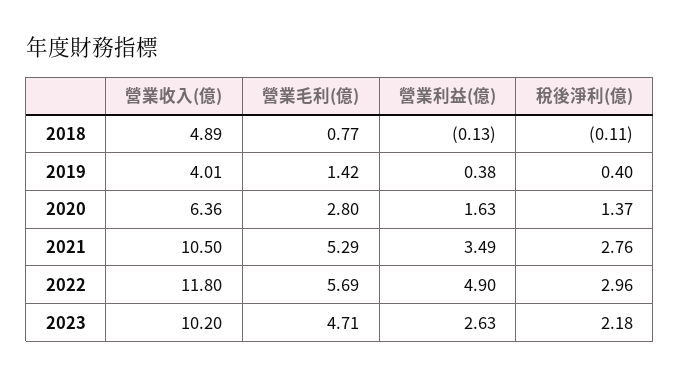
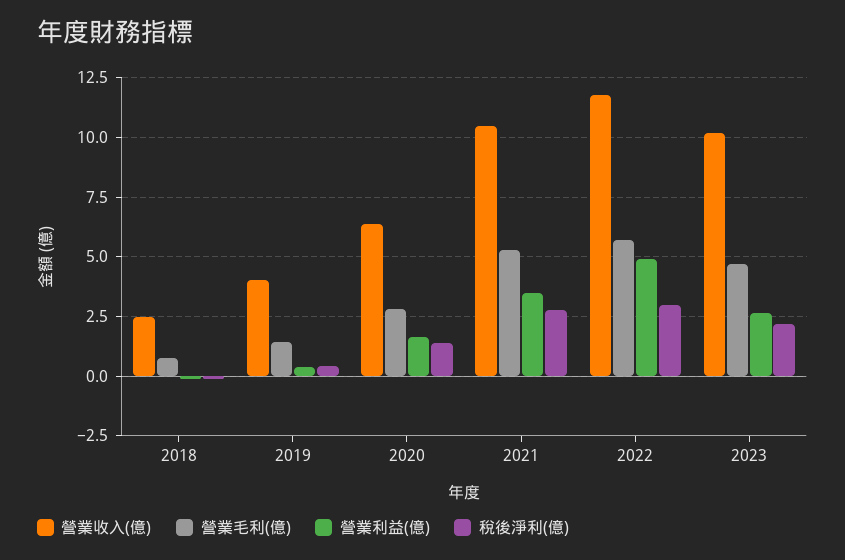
  {
    "營業收入(億)": {
-     "2018": 4.89,
+     "2018": 2.5,
      "2019": 4.01,
      "2020": 6.36,
      "2021": 10.5,
      "2022": 11.8,
      "2023": 10.2
    },
    "營業毛利(億)": {
      "2018": 0.77,
      "2019": 1.42,
      "2020": 2.8,
      "2021": 5.29,
      "2022": 5.69,
      "2023": 4.71
    },
    "營業利益(億)": {
      "2018": -0.13,
      "2019": 0.38,
      "2020": 1.63,
      "2021": 3.49,
      "2022": 4.9,
      "2023": 2.63
    },
    "稅後淨利(億)": {
      "2018": -0.11,
      "2019": 0.4,
      "2020": 1.37,
      "2021": 2.76,
      "2022": 2.96,
      "2023": 2.18
    }
  }

